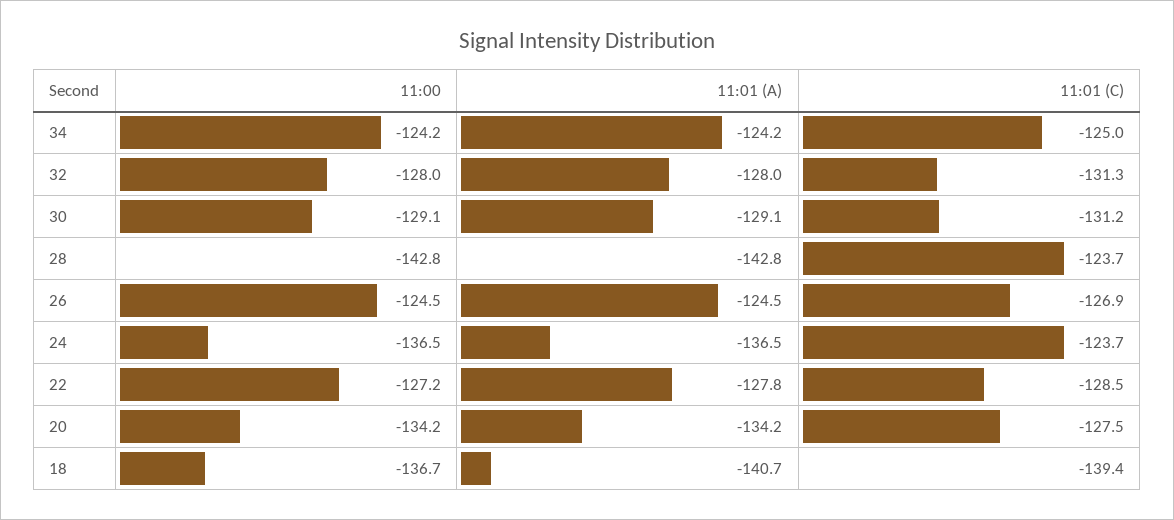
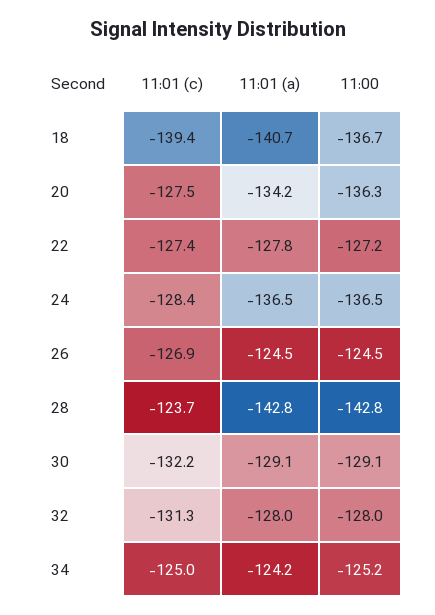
  {
    "11:00": {
-     "34": -124.2,
+     "34": -125.2,
      "32": -128,
      "30": -129.1,
      "28": -142.8,
      "26": -124.5,
      "24": -136.5,
      "22": -127.2,
-     "20": -134.2,
+     "20": -136.3,
      "18": -136.7
    },
    "11:01 (A)": {
      "34": -124.2,
      "32": -128,
      "30": -129.1,
      "28": -142.8,
      "26": -124.5,
      "24": -136.5,
      "22": -127.8,
      "20": -134.2,
      "18": -140.7
    },
    "11:01 (C)": {
      "34": -125,
      "32": -131.3,
-     "30": -131.2,
+     "30": -132.2,
      "28": -123.7,
      "26": -126.9,
-     "24": -123.7,
+     "24": -128.4,
-     "22": -128.5,
+     "22": -127.4,
      "20": -127.5,
      "18": -139.4
    }
  }

